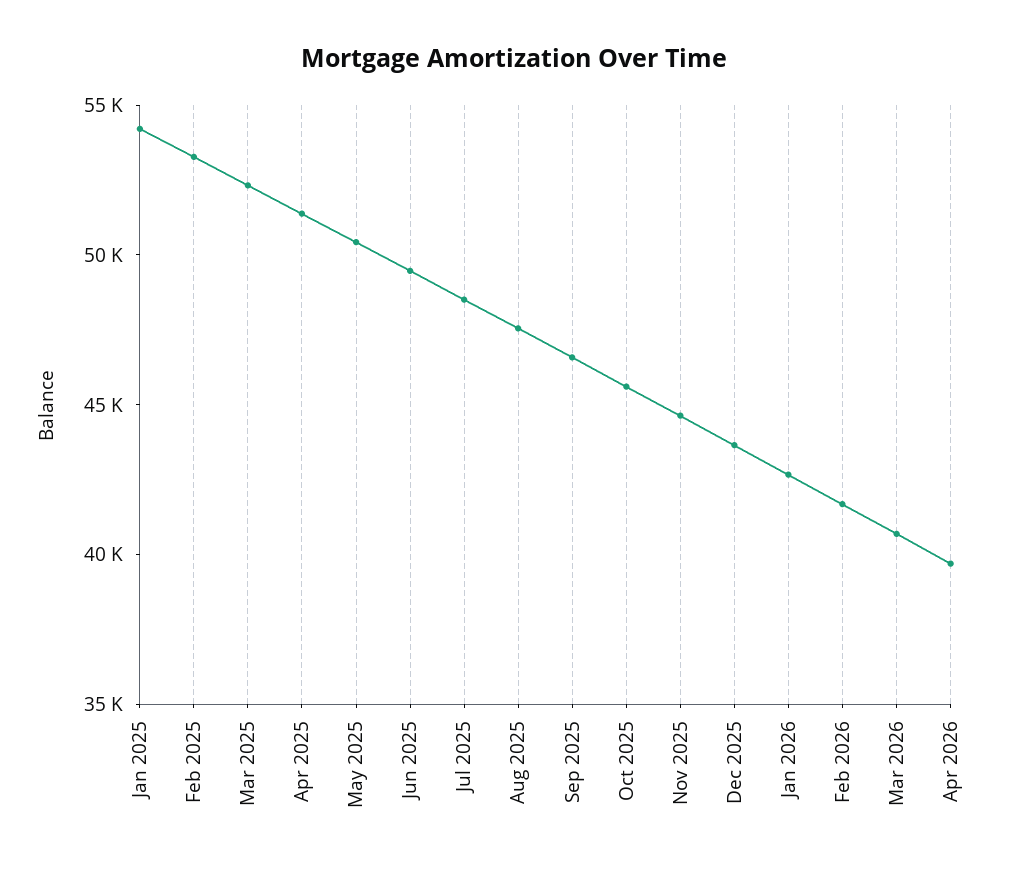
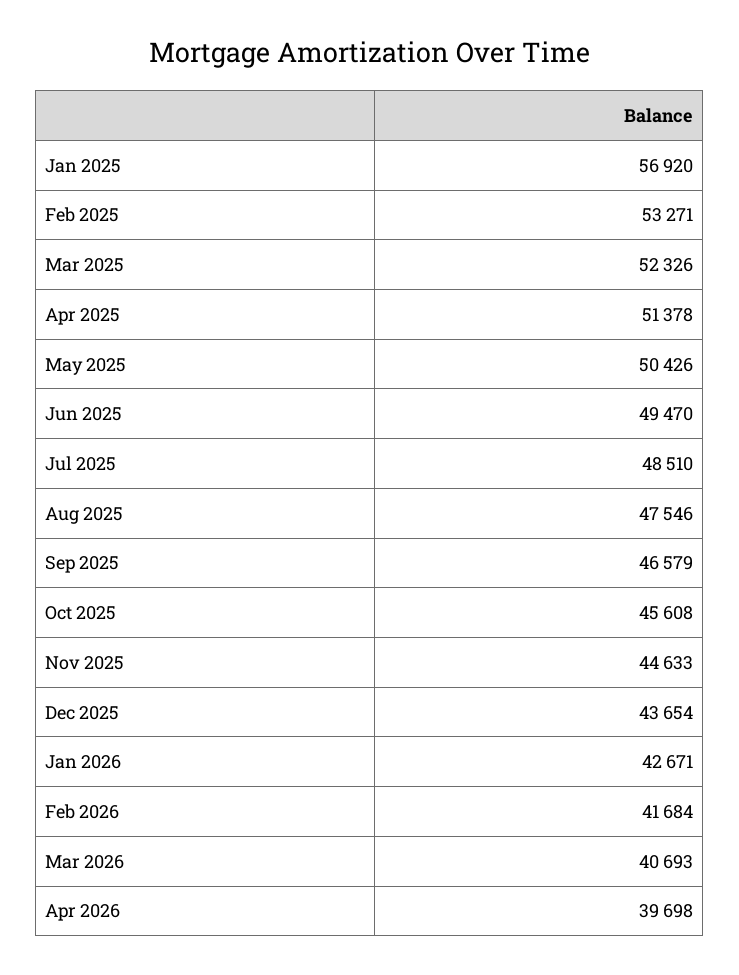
  {
-   "Jan 2025": 54000,
+   "Jan 2025": 56920,
    "Feb 2025": 53271,
    "Mar 2025": 52326,
    "Apr 2025": 51378,
    "May 2025": 50426,
    "Jun 2025": 49470,
    "Jul 2025": 48510,
    "Aug 2025": 47546,
    "Sep 2025": 46579,
    "Oct 2025": 45608,
    "Nov 2025": 44633,
    "Dec 2025": 43654,
    "Jan 2026": 42671,
    "Feb 2026": 41684,
    "Mar 2026": 40693,
    "Apr 2026": 39698
  }

